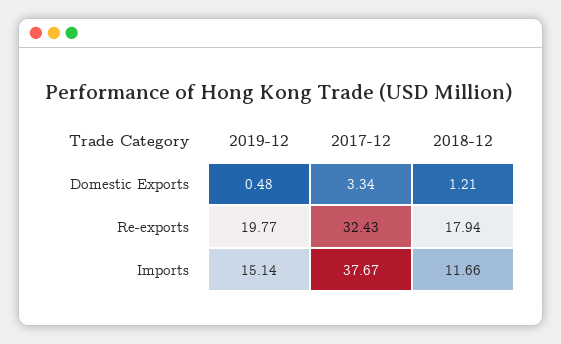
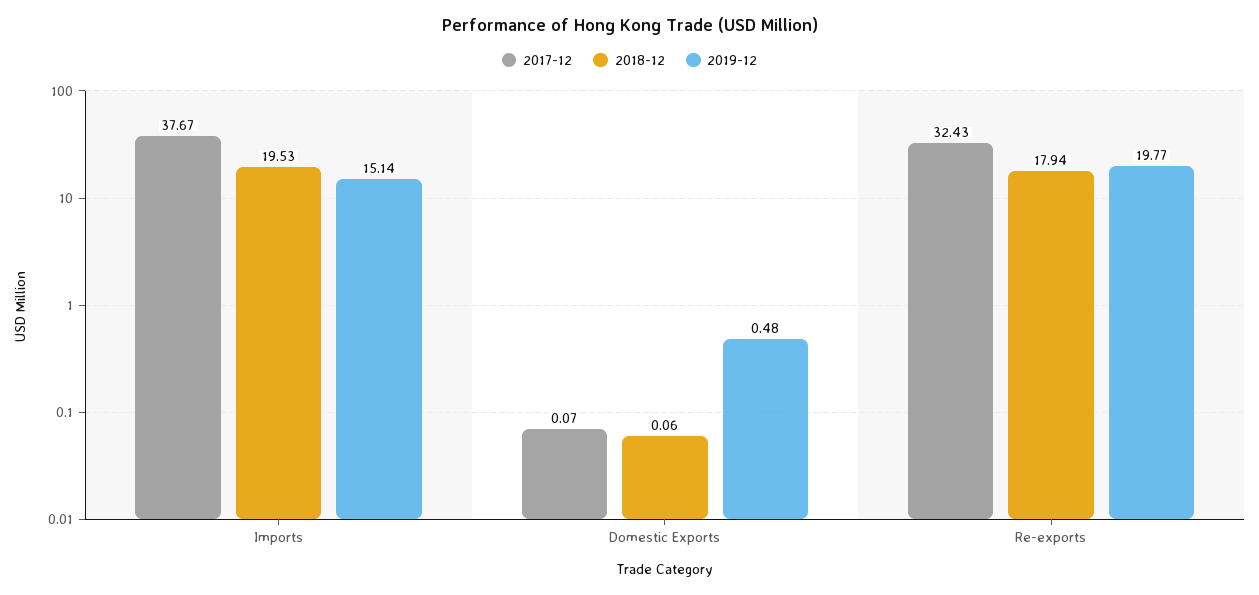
  {
    "2019-12": {
      "Domestic Exports": 0.48,
      "Re-exports": 19.77,
      "Imports": 15.14
    },
    "2017-12": {
-     "Domestic Exports": 3.34,
+     "Domestic Exports": 0.07,
      "Re-exports": 32.43,
      "Imports": 37.67
    },
    "2018-12": {
-     "Domestic Exports": 1.21,
+     "Domestic Exports": 0.06,
      "Re-exports": 17.94,
-     "Imports": 11.66
+     "Imports": 19.53
    }
  }

